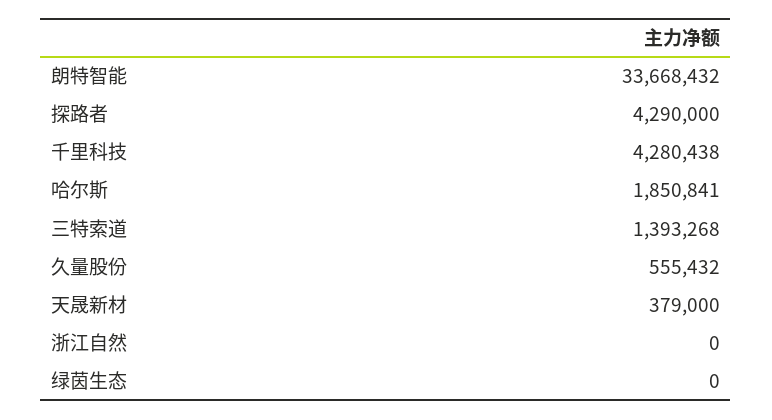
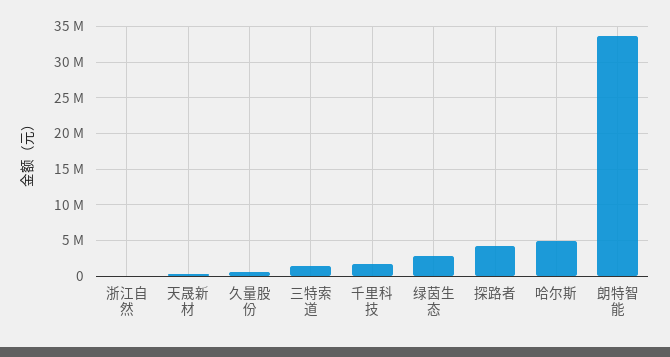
  {
    "朗特智能": 33668432,
    "探路者": 4290000,
-   "千里科技": 4280438,
+   "千里科技": 2000000,
-   "哈尔斯": 1850841,
+   "哈尔斯": 5000000,
    "三特索道": 1393268,
    "久量股份": 555432,
    "天晟新材": 379000,
    "浙江自然": 0,
-   "绿茵生态": 0
+   "绿茵生态": 3000000
  }

